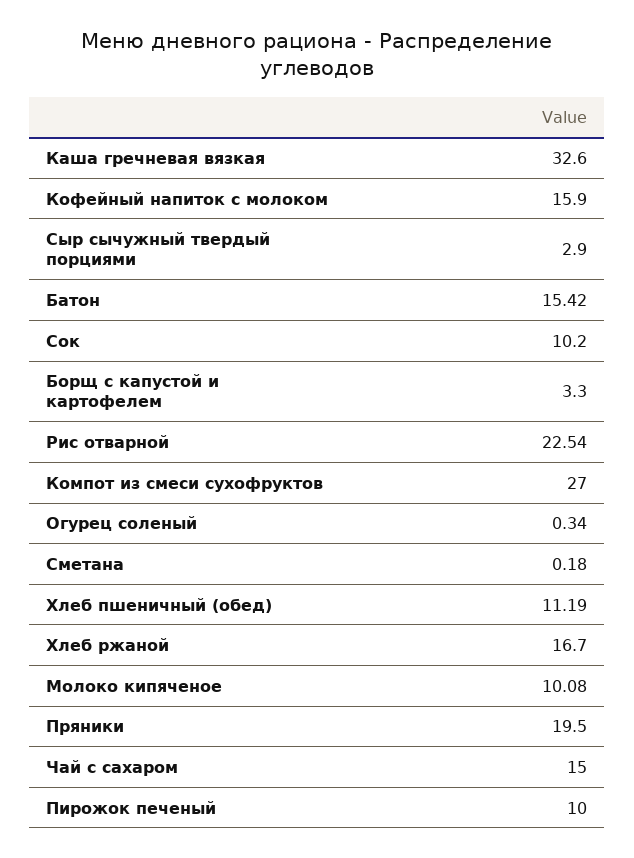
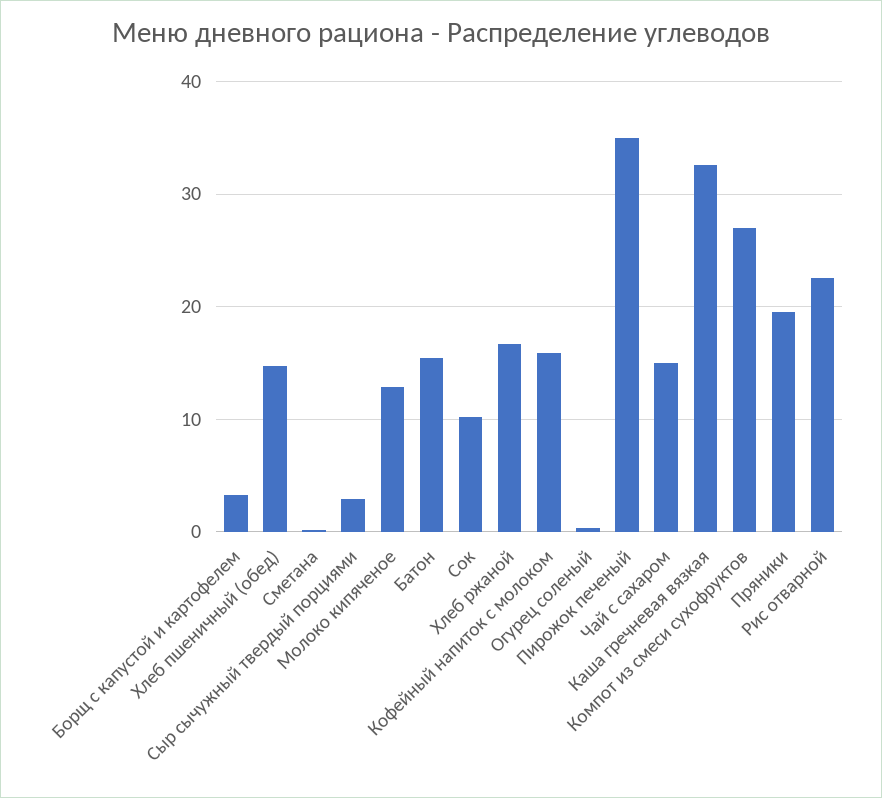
  {
    "Каша гречневая вязкая": 32.6,
    "Кофейный напиток с молоком": 15.9,
    "Сыр сычужный твердый порциями": 2.9,
    "Батон": 15.42,
    "Сок": 10.2,
    "Борщ с капустой и картофелем": 3.3,
    "Рис отварной": 22.54,
    "Компот из смеси сухофруктов": 27,
    "Огурец соленый": 0.34,
    "Сметана": 0.18,
-   "Хлеб пшеничный (обед)": 11.19,
+   "Хлеб пшеничный (обед)": 15,
    "Хлеб ржаной": 16.7,
-   "Молоко кипяченое": 10.08,
+   "Молоко кипяченое": 13,
    "Пряники": 19.5,
    "Чай с сахаром": 15,
-   "Пирожок печеный": 10
+   "Пирожок печеный": 35
  }

